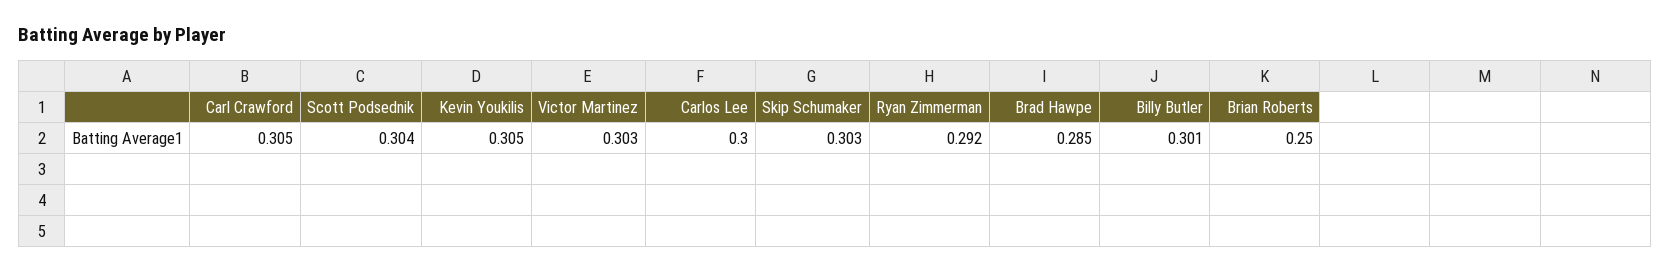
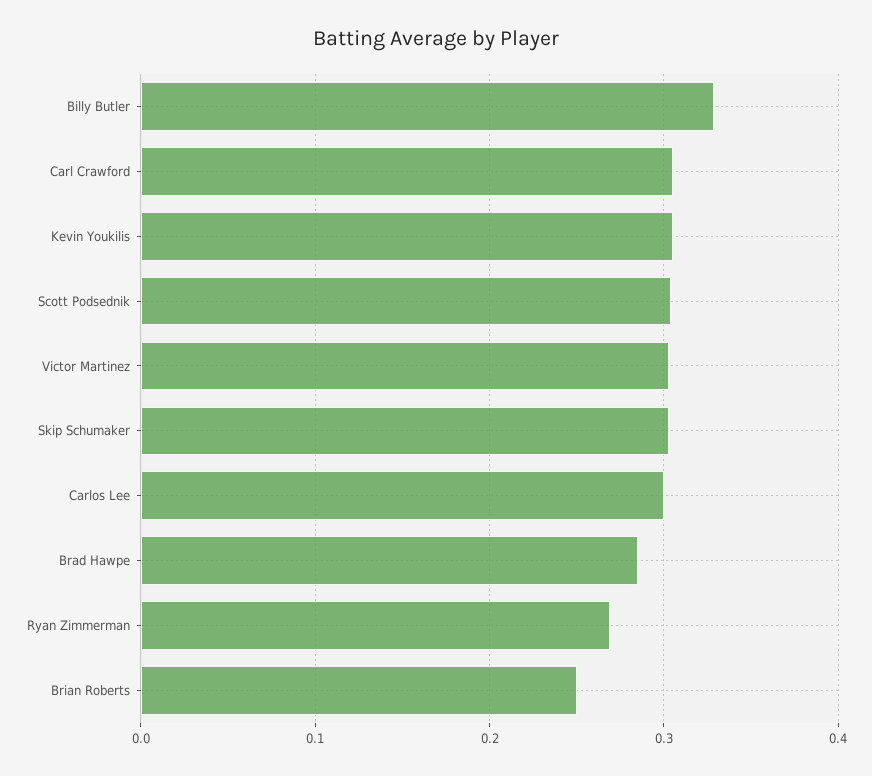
  {
    "Carl Crawford": 0.305,
    "Scott Podsednik": 0.304,
    "Kevin Youkilis": 0.305,
    "Victor Martinez": 0.303,
    "Carlos Lee": 0.3,
    "Skip Schumaker": 0.303,
-   "Ryan Zimmerman": 0.292,
+   "Ryan Zimmerman": 0.27,
    "Brad Hawpe": 0.285,
-   "Billy Butler": 0.301,
+   "Billy Butler": 0.33,
    "Brian Roberts": 0.25
  }

